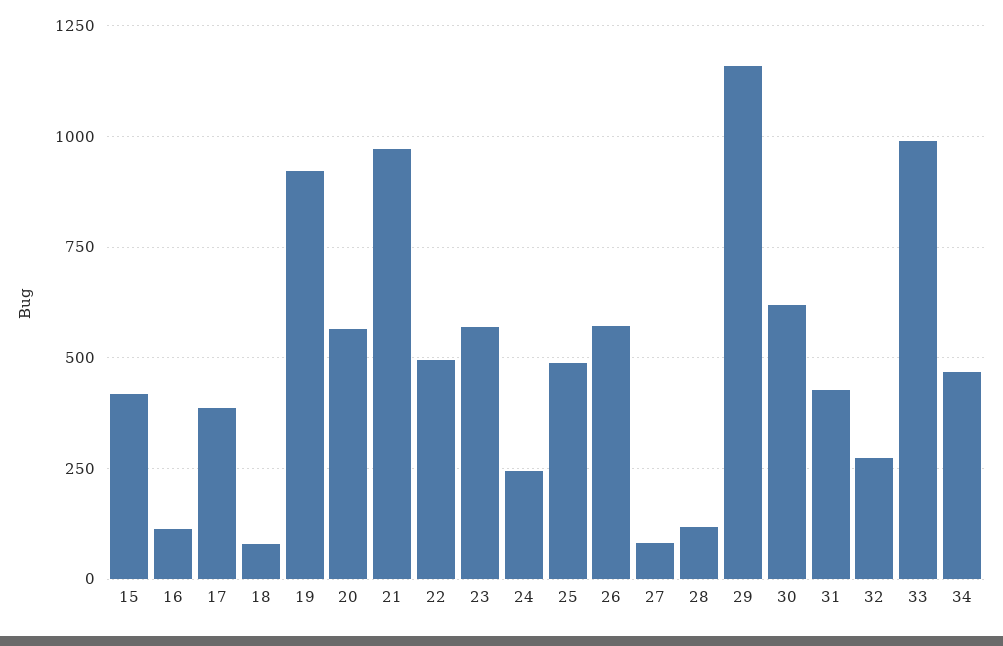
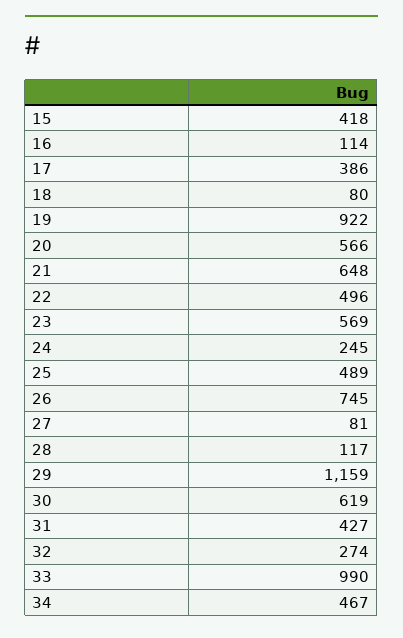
  {
    "15": 418,
    "16": 114,
    "17": 386,
    "18": 80,
    "19": 922,
    "20": 566,
-   "21": 975,
+   "21": 648,
    "22": 496,
    "23": 569,
    "24": 245,
    "25": 489,
-   "26": 575,
+   "26": 745,
    "27": 81,
    "28": 117,
    "29": 1159,
    "30": 619,
    "31": 427,
    "32": 274,
    "33": 990,
    "34": 467
  }

